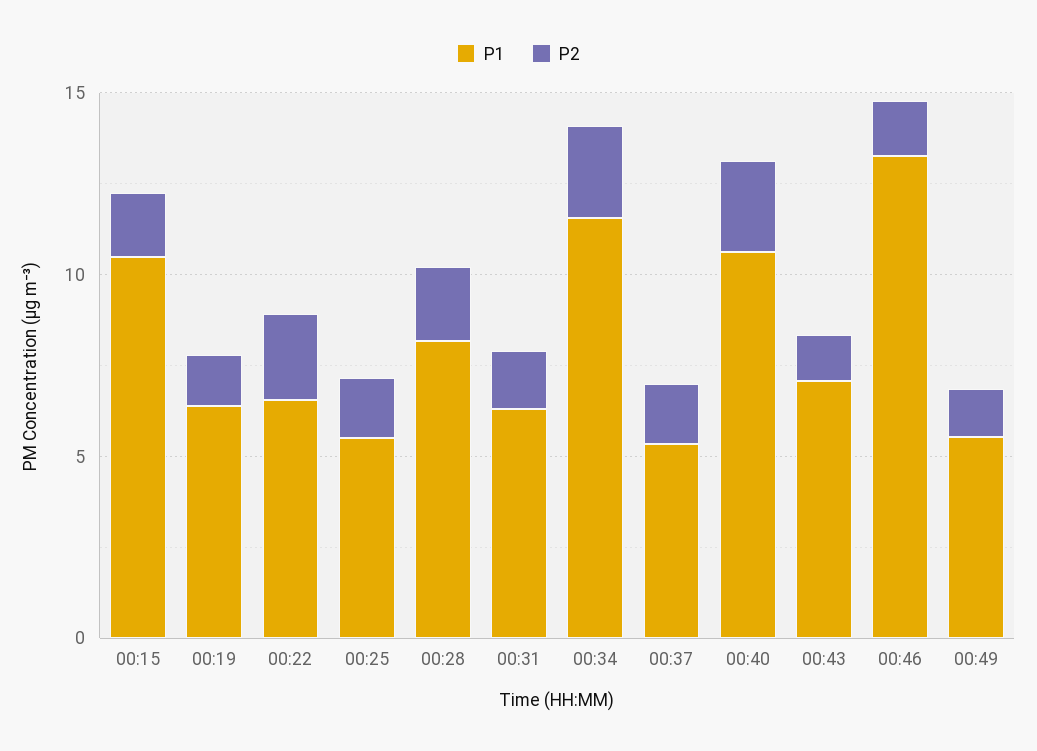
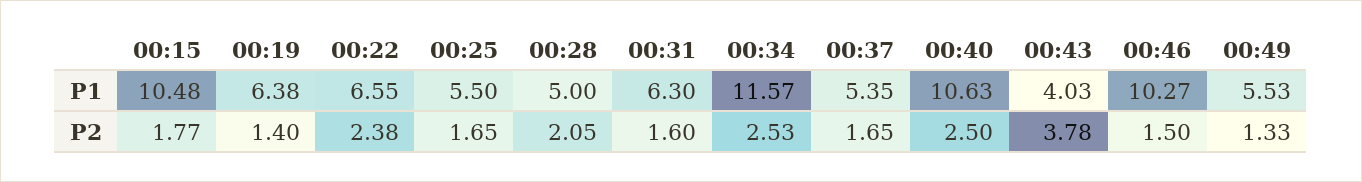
  {
    "P1": {
      "00:15": 10.48,
      "00:19": 6.38,
      "00:22": 6.55,
      "00:25": 5.5,
-     "00:28": 8,
+     "00:28": 5,
      "00:31": 6.3,
      "00:34": 11.57,
      "00:37": 5.35,
      "00:40": 10.63,
-     "00:43": 7,
+     "00:43": 4.03,
-     "00:46": 13,
+     "00:46": 10.27,
      "00:49": 5.53
    },
    "P2": {
      "00:15": 1.77,
      "00:19": 1.4,
      "00:22": 2.38,
      "00:25": 1.65,
      "00:28": 2.05,
      "00:31": 1.6,
      "00:34": 2.53,
      "00:37": 1.65,
      "00:40": 2.5,
-     "00:43": 1,
+     "00:43": 3.78,
      "00:46": 1.5,
      "00:49": 1.33
    }
  }

